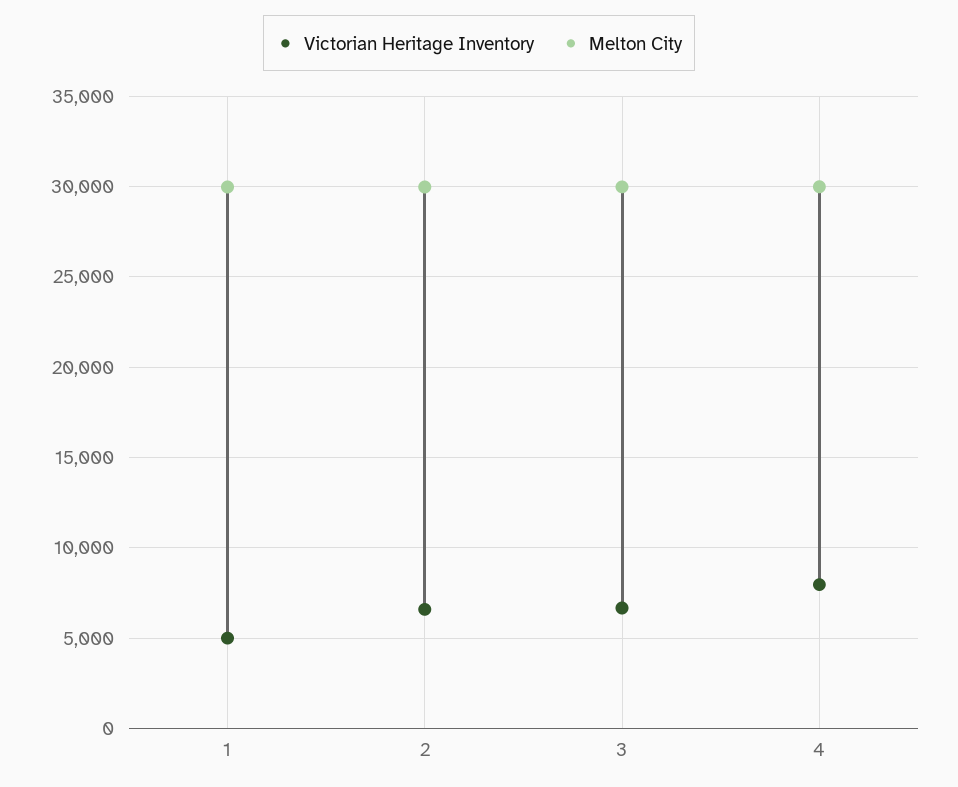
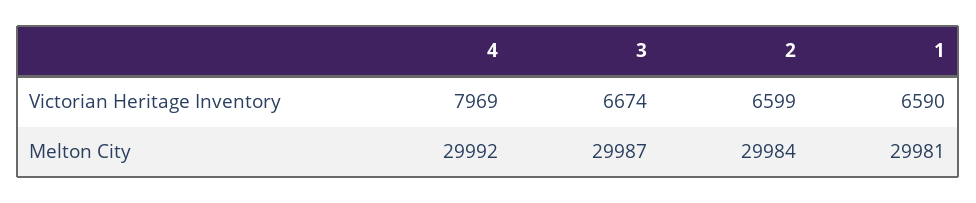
  {
    "Victorian Heritage Inventory": {
-     "1": 5000,
+     "1": 6590,
      "2": 6599,
      "3": 6674,
      "4": 7969
    },
    "Melton City": {
      "1": 29981,
      "2": 29984,
      "3": 29987,
      "4": 29992
    }
  }

